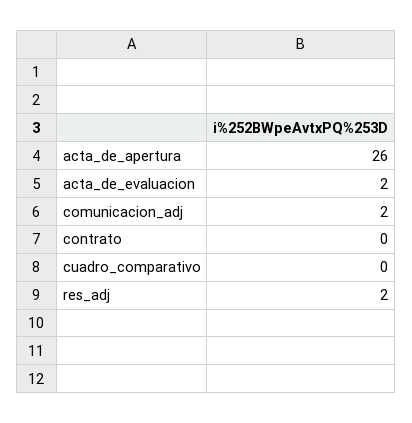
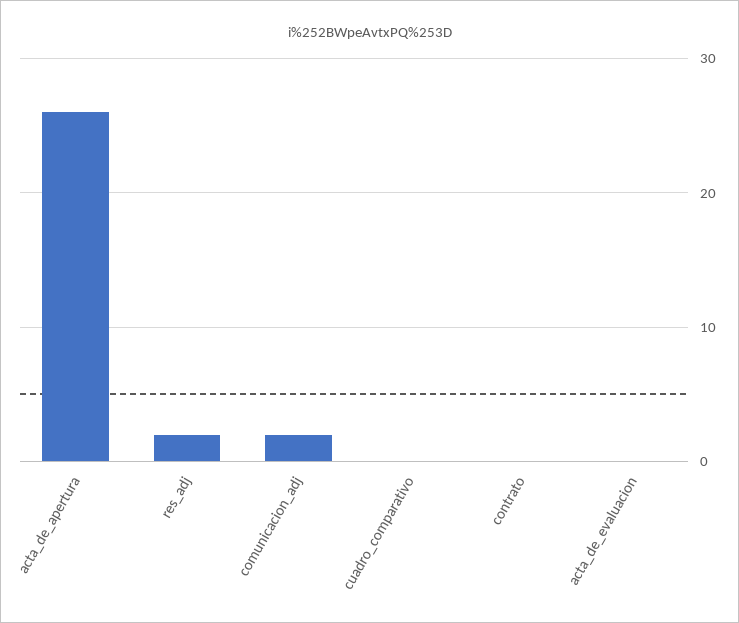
  {
    "acta_de_apertura": 26,
-   "acta_de_evaluacion": 2,
+   "acta_de_evaluacion": 0,
    "comunicacion_adj": 2,
    "contrato": 0,
    "cuadro_comparativo": 0,
    "res_adj": 2
  }

